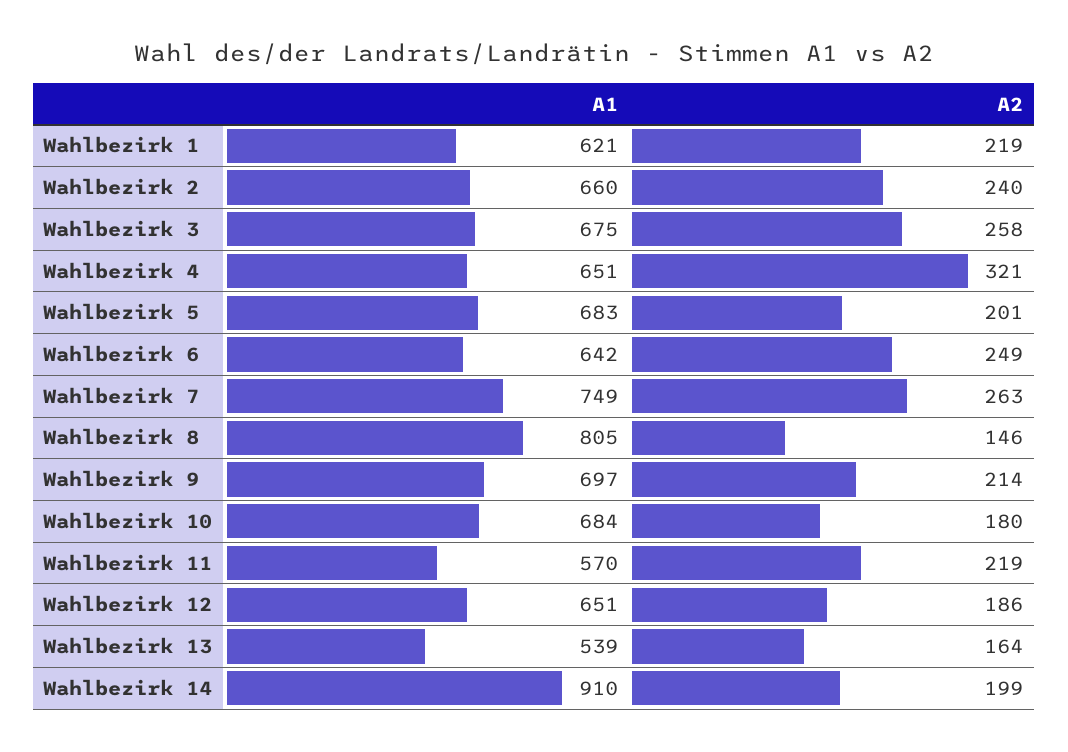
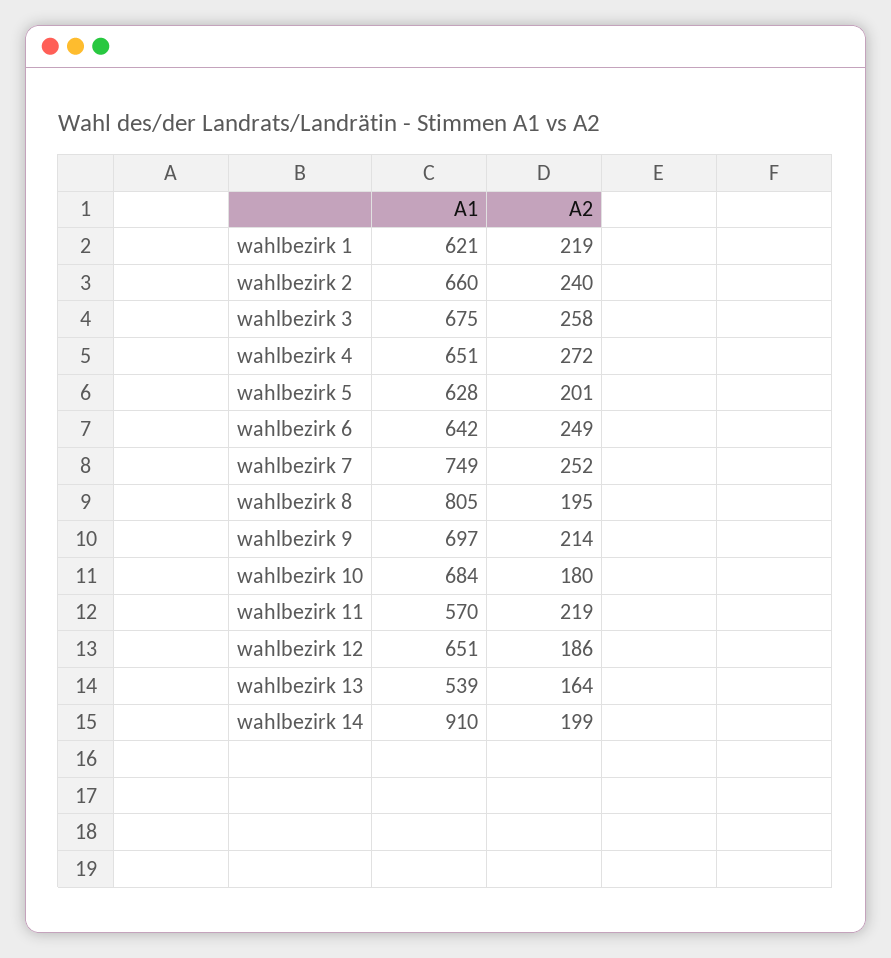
  {
    "A1": {
      "Wahlbezirk 1": 621,
      "Wahlbezirk 2": 660,
      "Wahlbezirk 3": 675,
      "Wahlbezirk 4": 651,
-     "Wahlbezirk 5": 683,
+     "Wahlbezirk 5": 628,
      "Wahlbezirk 6": 642,
      "Wahlbezirk 7": 749,
      "Wahlbezirk 8": 805,
      "Wahlbezirk 9": 697,
      "Wahlbezirk 10": 684,
      "Wahlbezirk 11": 570,
      "Wahlbezirk 12": 651,
      "Wahlbezirk 13": 539,
      "Wahlbezirk 14": 910
    },
    "A2": {
      "Wahlbezirk 1": 219,
      "Wahlbezirk 2": 240,
      "Wahlbezirk 3": 258,
-     "Wahlbezirk 4": 321,
+     "Wahlbezirk 4": 272,
      "Wahlbezirk 5": 201,
      "Wahlbezirk 6": 249,
-     "Wahlbezirk 7": 263,
+     "Wahlbezirk 7": 252,
-     "Wahlbezirk 8": 146,
+     "Wahlbezirk 8": 195,
      "Wahlbezirk 9": 214,
      "Wahlbezirk 10": 180,
      "Wahlbezirk 11": 219,
      "Wahlbezirk 12": 186,
      "Wahlbezirk 13": 164,
      "Wahlbezirk 14": 199
    }
  }

